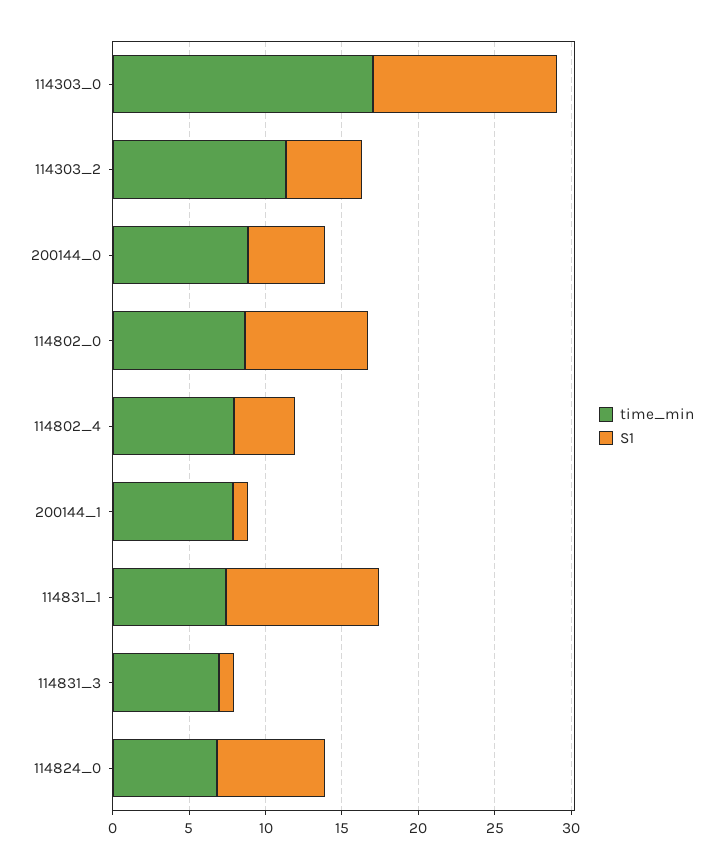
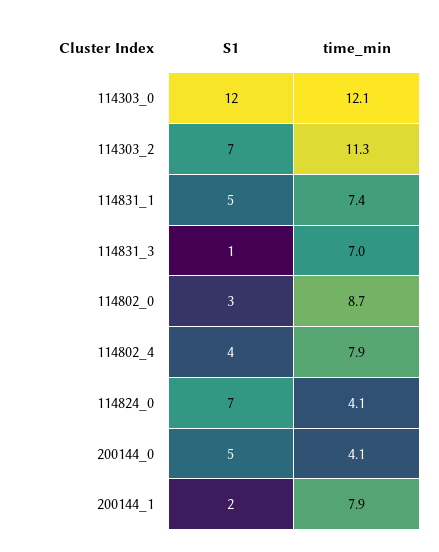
  {
    "time_min": {
-     "114303_0": 17,
+     "114303_0": 12.1,
      "114303_2": 11.3,
-     "200144_0": 9,
+     "200144_0": 4.1,
      "114802_0": 8.7,
      "114802_4": 7.9,
      "200144_1": 7.9,
      "114831_1": 7.4,
      "114831_3": 7,
-     "114824_0": 7
+     "114824_0": 4.1
    },
    "S1": {
      "114303_0": 12,
-     "114303_2": 5,
+     "114303_2": 7,
      "200144_0": 5,
-     "114802_0": 8,
+     "114802_0": 3,
      "114802_4": 4,
-     "200144_1": 1,
+     "200144_1": 2,
-     "114831_1": 10,
+     "114831_1": 5,
      "114831_3": 1,
      "114824_0": 7
    }
  }

